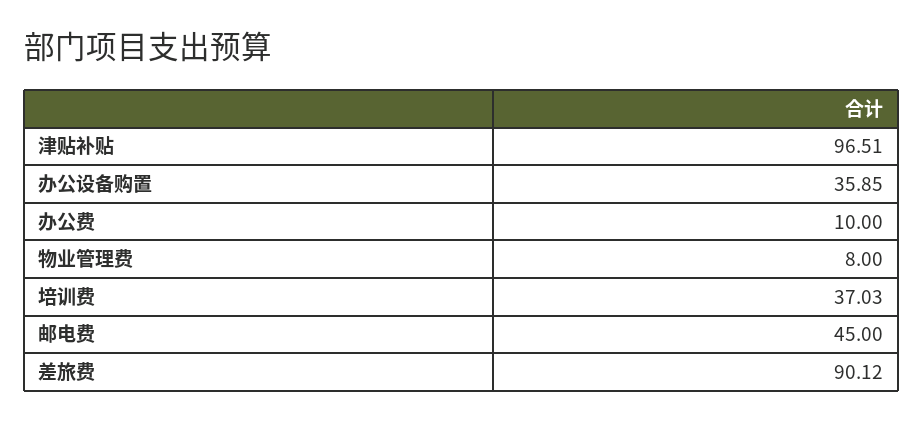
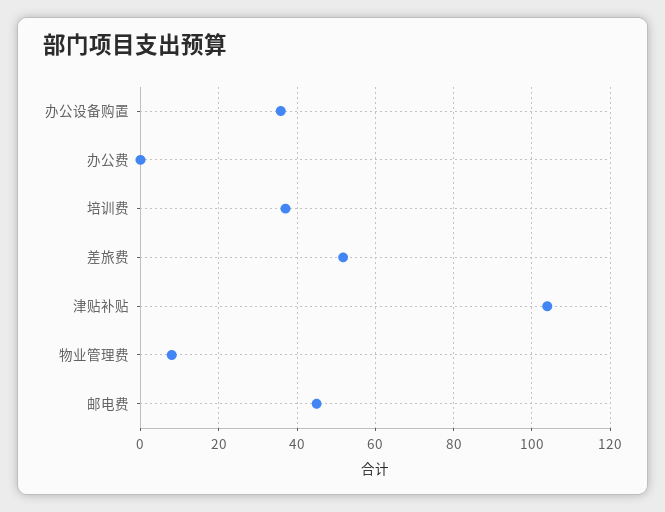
  {
-   "津贴补贴": 96.51,
+   "津贴补贴": 104,
    "办公设备购置": 35.85,
-   "办公费": 10,
+   "办公费": 0,
    "物业管理费": 8,
    "培训费": 37.03,
    "邮电费": 45,
-   "差旅费": 90.12
+   "差旅费": 52
  }

